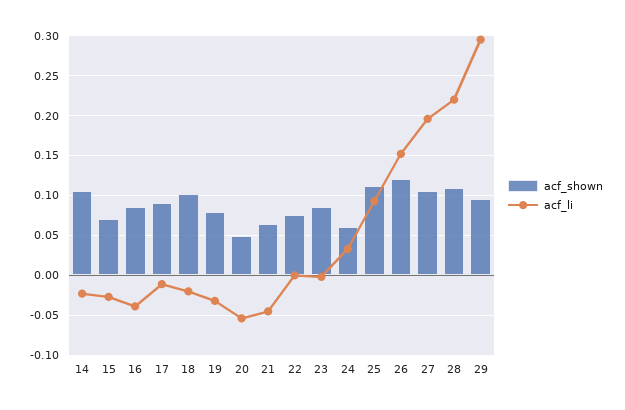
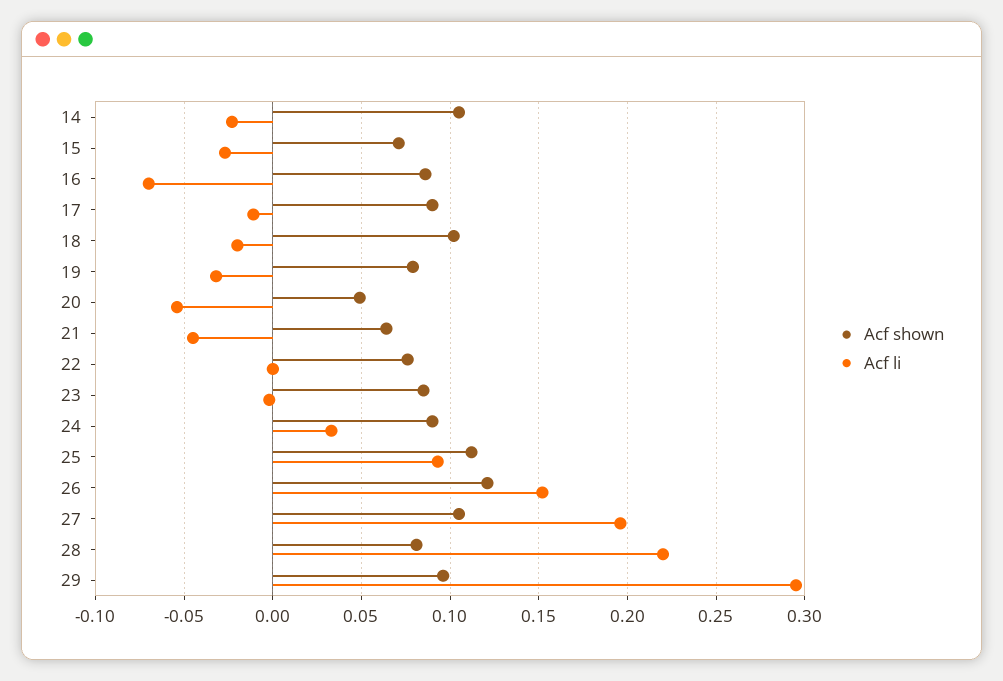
  {
    "acf_shown": {
      "14": 0.105,
      "15": 0.07,
      "16": 0.085,
      "17": 0.09,
      "18": 0.1,
      "19": 0.08,
      "20": 0.05,
      "21": 0.065,
      "22": 0.075,
      "23": 0.085,
-     "24": 0.06,
+     "24": 0.09,
      "25": 0.11,
      "26": 0.12,
      "27": 0.105,
-     "28": 0.11,
+     "28": 0.08,
      "29": 0.095
    },
    "acf_li": {
      "14": -0.025,
      "15": -0.025,
-     "16": -0.04,
+     "16": -0.07,
      "17": -0.01,
      "18": -0.02,
      "19": -0.03,
      "20": -0.055,
      "21": -0.045,
      "22": 0,
      "23": 0,
      "24": 0.035,
      "25": 0.095,
      "26": 0.15,
      "27": 0.195,
      "28": 0.22,
      "29": 0.295
    }
  }

